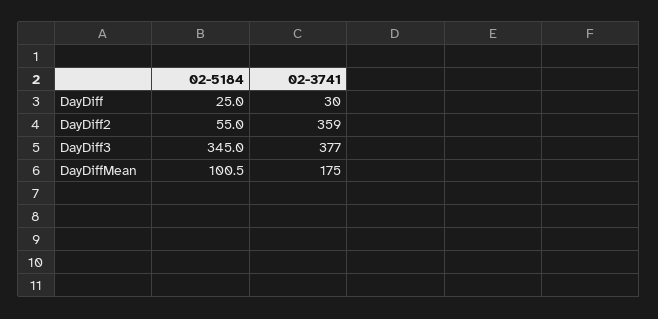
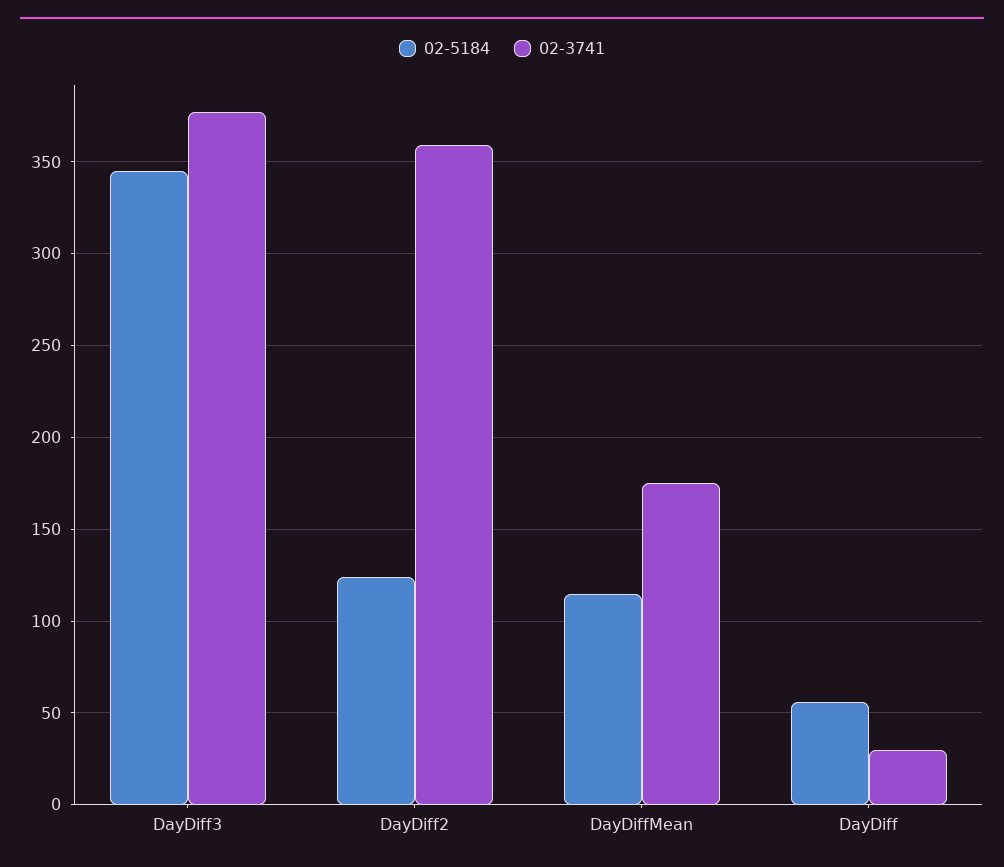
  {
    "02-5184": {
-     "DayDiff": 25,
+     "DayDiff": 55,
-     "DayDiff2": 55,
+     "DayDiff2": 125,
      "DayDiff3": 345,
-     "DayDiffMean": 100.5
+     "DayDiffMean": 115
    },
    "02-3741": {
      "DayDiff": 30,
      "DayDiff2": 359,
      "DayDiff3": 377,
      "DayDiffMean": 175
    }
  }

